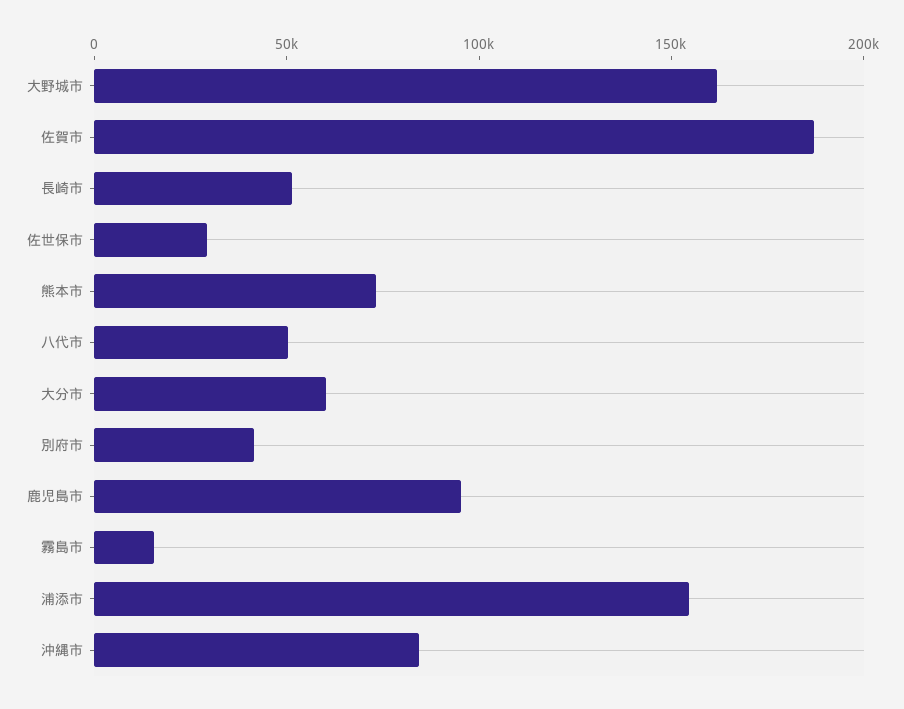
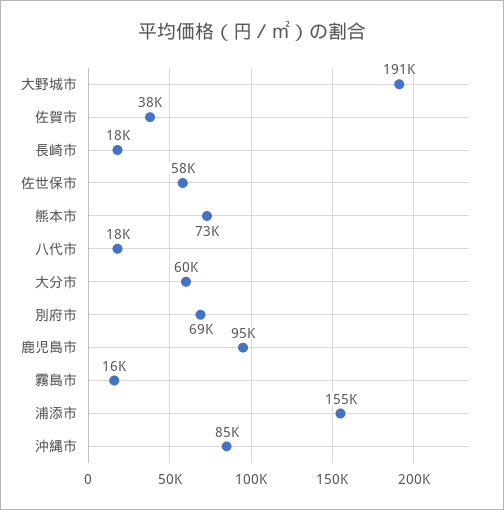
  {
-   "大野城市": 160000,
+   "大野城市": 191000,
-   "佐賀市": 190000,
+   "佐賀市": 38000,
-   "長崎市": 50000,
+   "長崎市": 18000,
-   "佐世保市": 30000,
+   "佐世保市": 58000,
    "熊本市": 73000,
-   "八代市": 50000,
+   "八代市": 18000,
    "大分市": 60000,
-   "別府市": 40000,
+   "別府市": 69000,
    "鹿児島市": 95000,
    "霧島市": 16000,
    "浦添市": 155000,
    "沖縄市": 85000
  }

